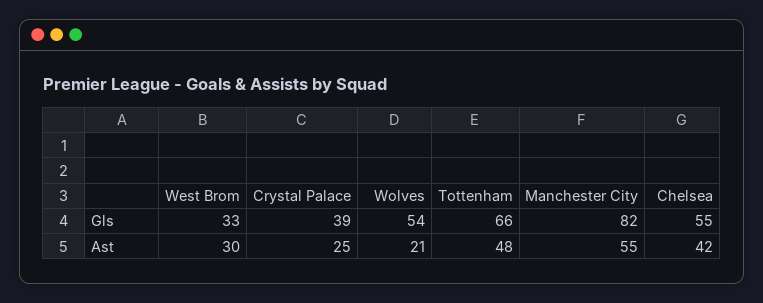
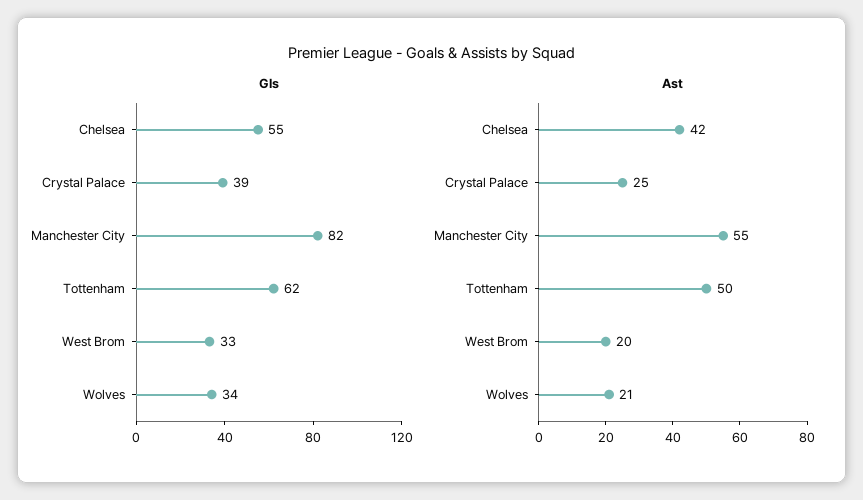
  {
    "Gls": {
      "West Brom": 33,
      "Crystal Palace": 39,
-     "Wolves": 54,
+     "Wolves": 34,
-     "Tottenham": 66,
+     "Tottenham": 62,
      "Manchester City": 82,
      "Chelsea": 55
    },
    "Ast": {
-     "West Brom": 30,
+     "West Brom": 20,
      "Crystal Palace": 25,
      "Wolves": 21,
-     "Tottenham": 48,
+     "Tottenham": 50,
      "Manchester City": 55,
      "Chelsea": 42
    }
  }

